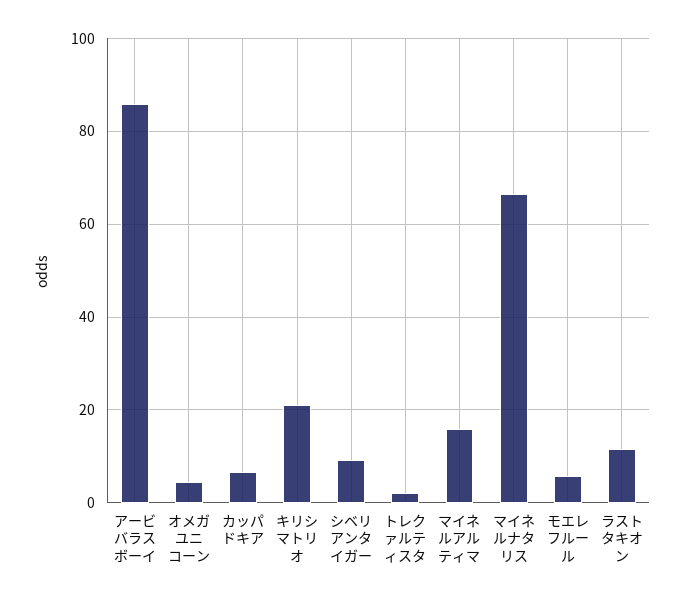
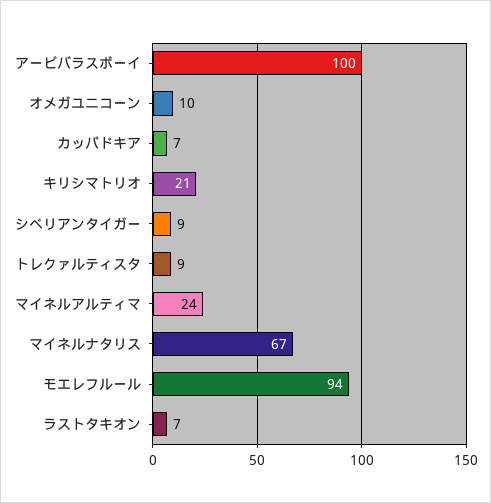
  {
-   "アービバラスボーイ": 86,
+   "アービバラスボーイ": 100,
-   "オメガユニコーン": 4,
+   "オメガユニコーン": 10,
    "カッパドキア": 7,
    "キリシマトリオ": 21,
    "シベリアンタイガー": 9,
-   "トレクァルティスタ": 2,
+   "トレクァルティスタ": 9,
-   "マイネルアルティマ": 16,
+   "マイネルアルティマ": 24,
    "マイネルナタリス": 67,
-   "モエレフルール": 6,
+   "モエレフルール": 94,
-   "ラストタキオン": 12
+   "ラストタキオン": 7
  }

